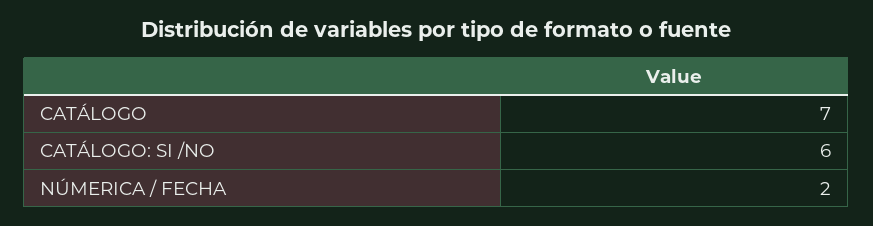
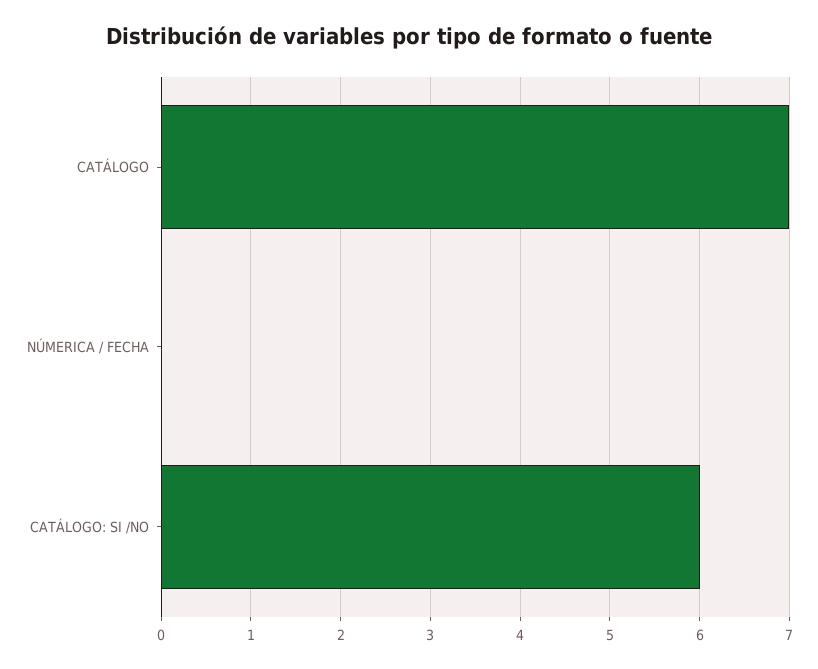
  {
    "CATÁLOGO": 7,
    "CATÁLOGO: SI /NO": 6,
-   "NÚMERICA / FECHA": 2
+   "NÚMERICA / FECHA": 0
  }

